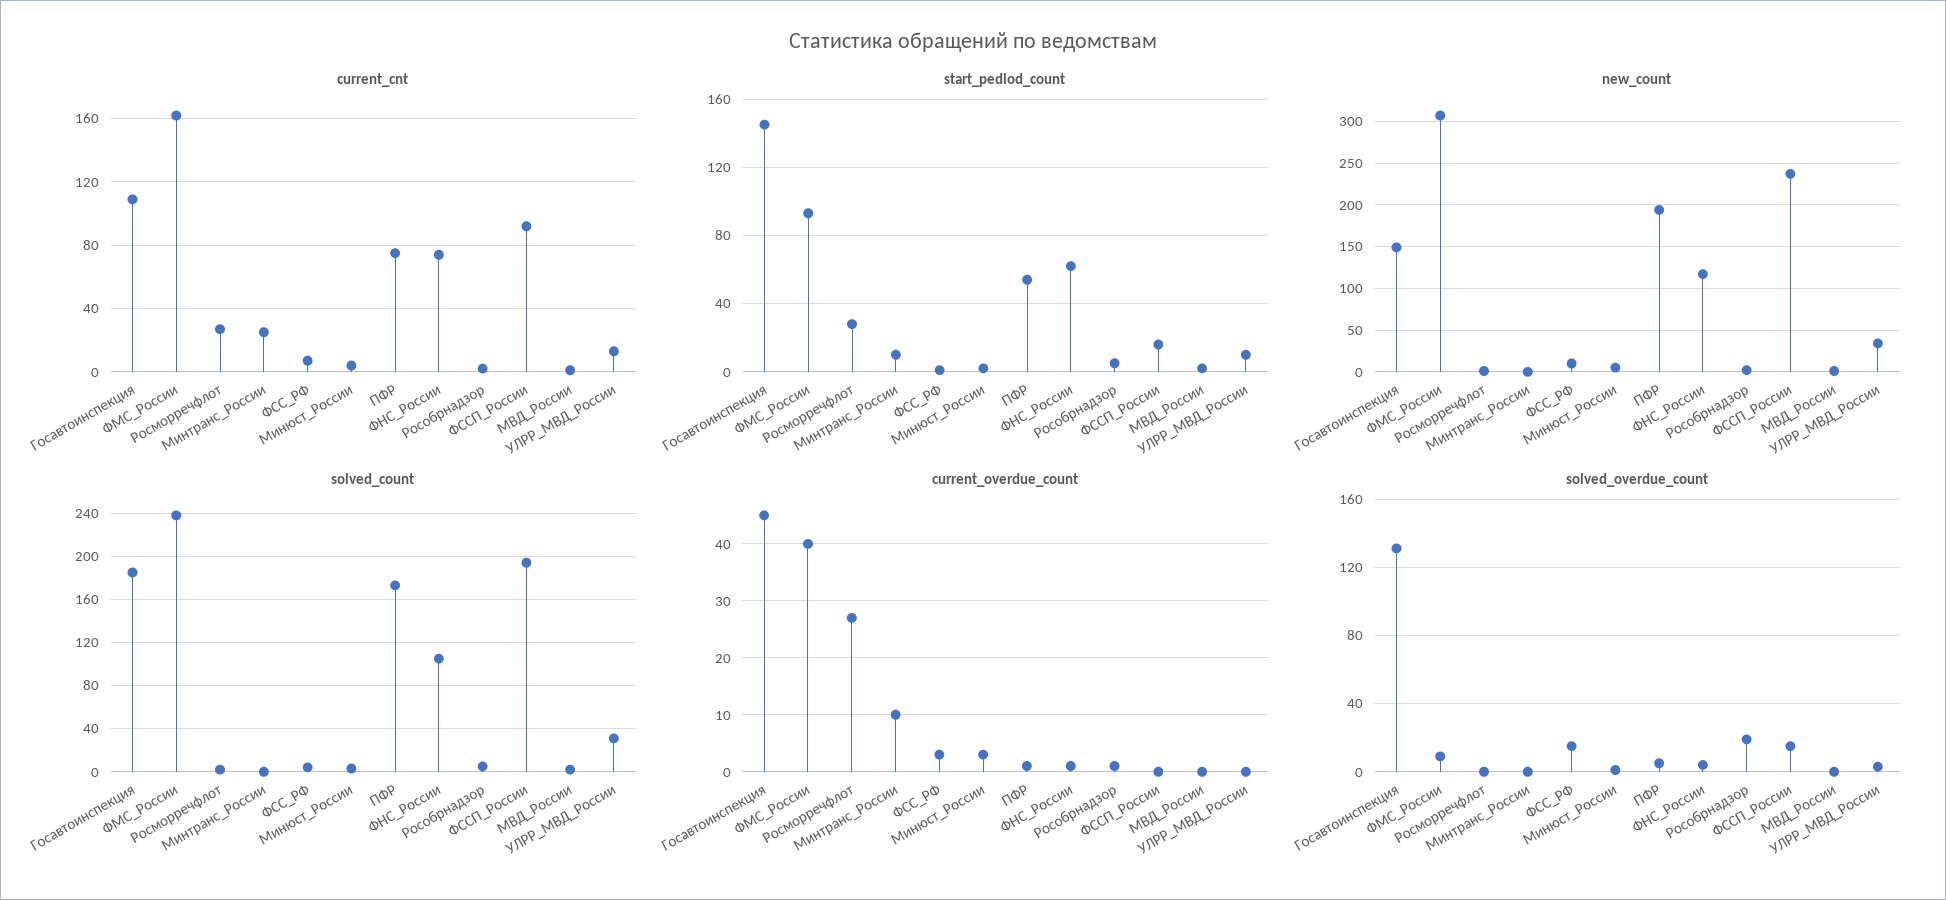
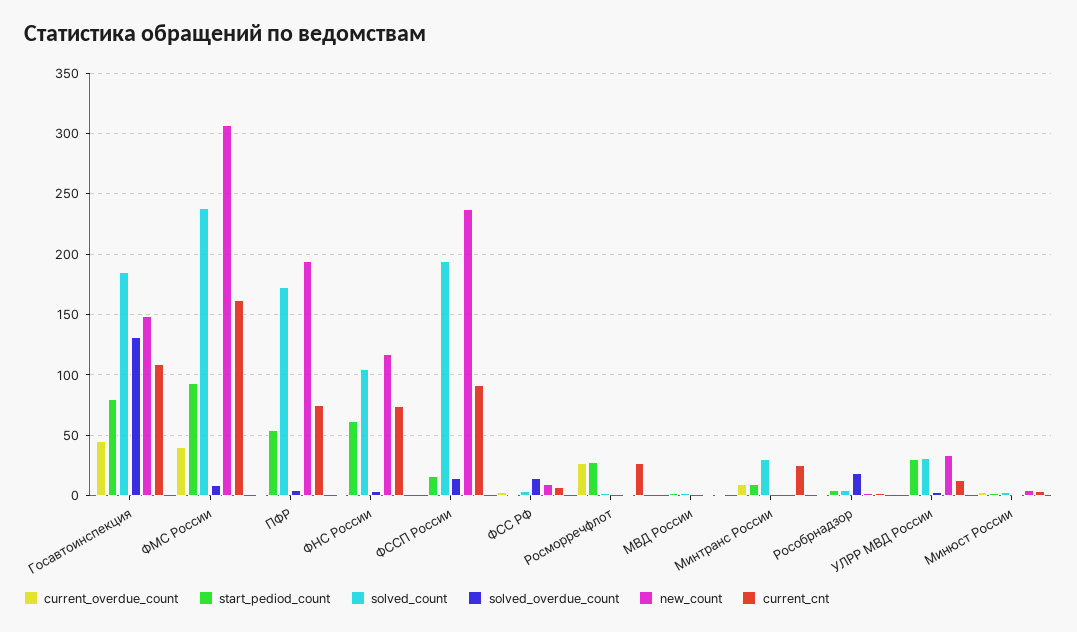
  {
    "current_cnt": {
      "Госавтоинспекция": 110,
      "ФМС_России": 160,
      "Росморречфлот": 25,
      "Минтранс_России": 25,
      "ФСС_РФ": 5,
      "Минюст_России": 5,
      "ПФР": 75,
      "ФНС_России": 75,
      "Рособрнадзор": 0,
      "ФССП_России": 90,
      "МВД_России": 0,
      "УЛРР_МВД_России": 15
    },
    "start_pediod_count": {
-     "Госавтоинспекция": 145,
+     "Госавтоинспекция": 80,
      "ФМС_России": 95,
      "Росморречфлот": 30,
      "Минтранс_России": 10,
      "ФСС_РФ": 0,
      "Минюст_России": 0,
      "ПФР": 55,
      "ФНС_России": 60,
      "Рособрнадзор": 5,
      "ФССП_России": 15,
      "МВД_России": 0,
-     "УЛРР_МВД_России": 10
+     "УЛРР_МВД_России": 30
    },
    "new_count": {
      "Госавтоинспекция": 150,
      "ФМС_России": 305,
      "Росморречфлот": 0,
      "Минтранс_России": 0,
      "ФСС_РФ": 10,
      "Минюст_России": 5,
      "ПФР": 195,
      "ФНС_России": 115,
      "Рособрнадзор": 0,
      "ФССП_России": 235,
      "МВД_России": 0,
      "УЛРР_МВД_России": 35
    },
    "solved_count": {
      "Госавтоинспекция": 185,
      "ФМС_России": 240,
      "Росморречфлот": 0,
-     "Минтранс_России": 0,
+     "Минтранс_России": 30,
      "ФСС_РФ": 5,
      "Минюст_России": 5,
      "ПФР": 175,
      "ФНС_России": 105,
      "Рособрнадзор": 5,
      "ФССП_России": 195,
      "МВД_России": 0,
      "УЛРР_МВД_России": 30
    },
    "current_overdue_count": {
      "Госавтоинспекция": 45,
      "ФМС_России": 40,
      "Росморречфлот": 25,
      "Минтранс_России": 10,
      "ФСС_РФ": 5,
      "Минюст_России": 5,
      "ПФР": 0,
      "ФНС_России": 0,
      "Рособрнадзор": 0,
      "ФССП_России": 0,
      "МВД_России": 0,
      "УЛРР_МВД_России": 0
    },
    "solved_overdue_count": {
      "Госавтоинспекция": 130,
      "ФМС_России": 10,
      "Росморречфлот": 0,
      "Минтранс_России": 0,
      "ФСС_РФ": 15,
      "Минюст_России": 0,
      "ПФР": 5,
      "ФНС_России": 5,
      "Рособрнадзор": 20,
      "ФССП_России": 15,
      "МВД_России": 0,
      "УЛРР_МВД_России": 5
    }
  }

